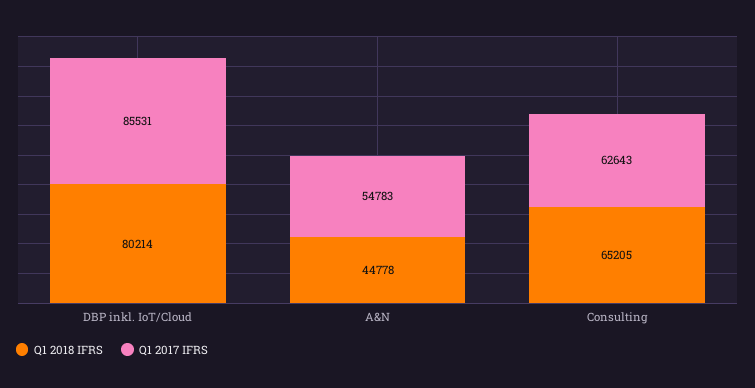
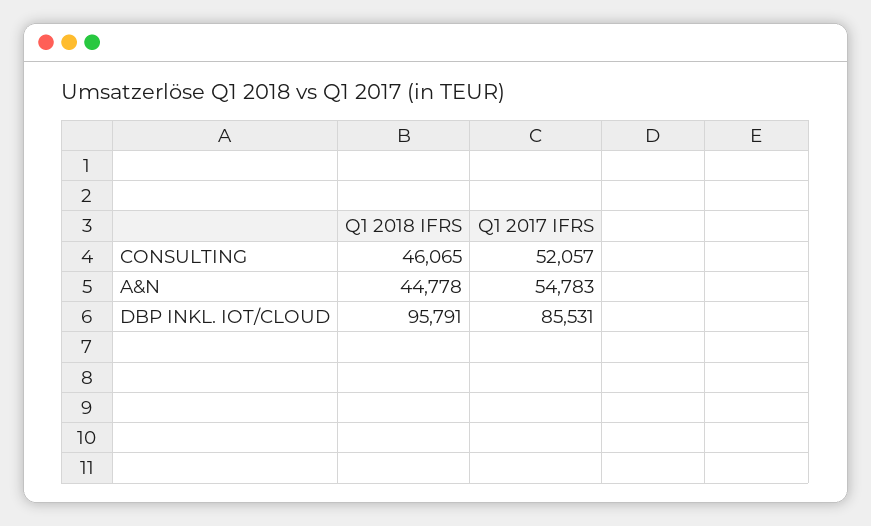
  {
    "Q1 2018 IFRS": {
-     "DBP inkl. IoT/Cloud": 80214,
+     "DBP inkl. IoT/Cloud": 95791,
      "A&N": 44778,
-     "Consulting": 65205
+     "Consulting": 46065
    },
    "Q1 2017 IFRS": {
      "DBP inkl. IoT/Cloud": 85531,
      "A&N": 54783,
-     "Consulting": 62643
+     "Consulting": 52057
    }
  }

